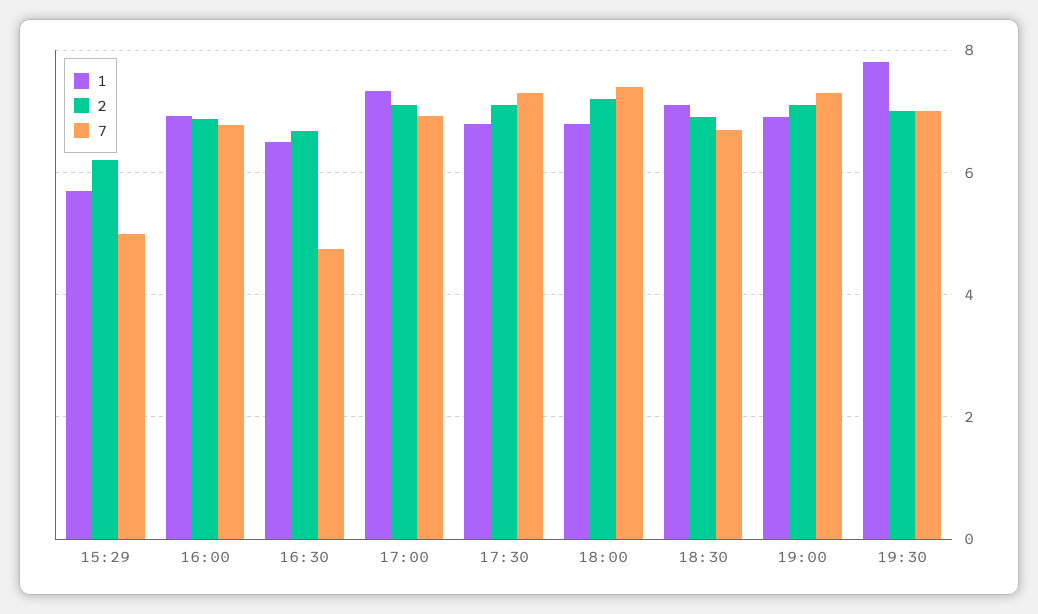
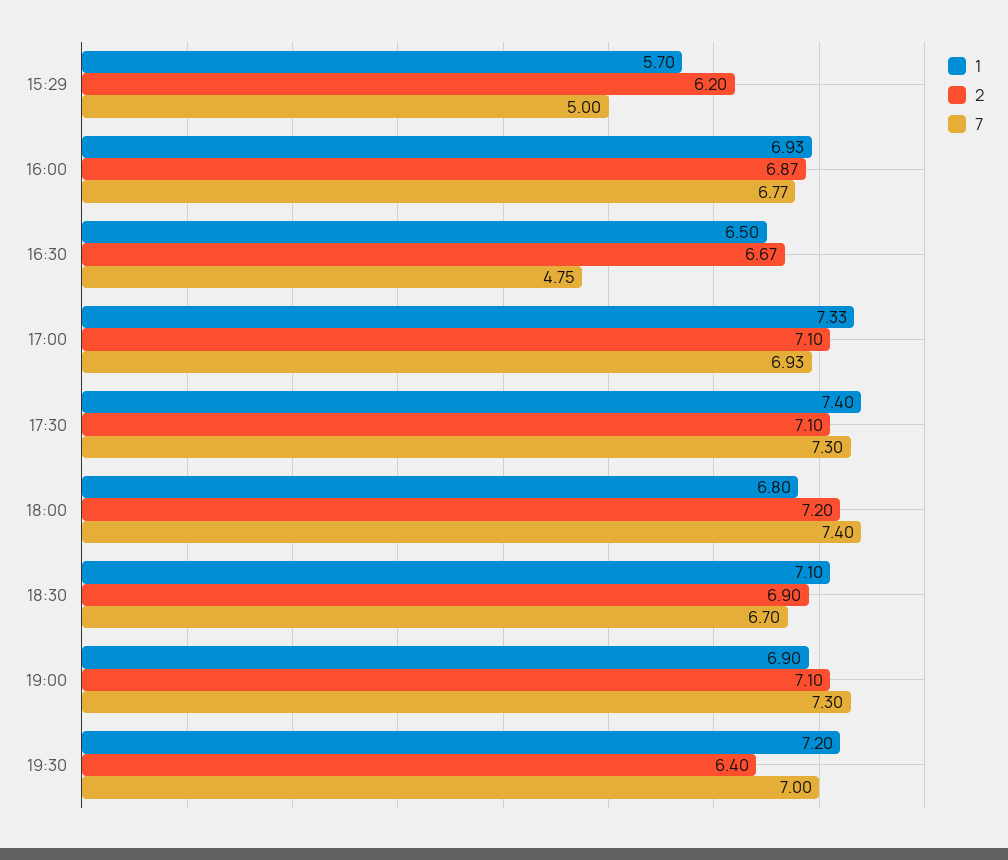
  {
    "1": {
      "15:29": 5.7,
      "16:00": 6.93,
      "16:30": 6.5,
      "17:00": 7.33,
-     "17:30": 6.8,
+     "17:30": 7.4,
      "18:00": 6.8,
      "18:30": 7.1,
      "19:00": 6.9,
-     "19:30": 7.8
+     "19:30": 7.2
    },
    "2": {
      "15:29": 6.2,
      "16:00": 6.87,
      "16:30": 6.67,
      "17:00": 7.1,
      "17:30": 7.1,
      "18:00": 7.2,
      "18:30": 6.9,
      "19:00": 7.1,
-     "19:30": 7
+     "19:30": 6.4
    },
    "7": {
      "15:29": 5,
      "16:00": 6.77,
      "16:30": 4.75,
      "17:00": 6.93,
      "17:30": 7.3,
      "18:00": 7.4,
      "18:30": 6.7,
      "19:00": 7.3,
      "19:30": 7
    }
  }

